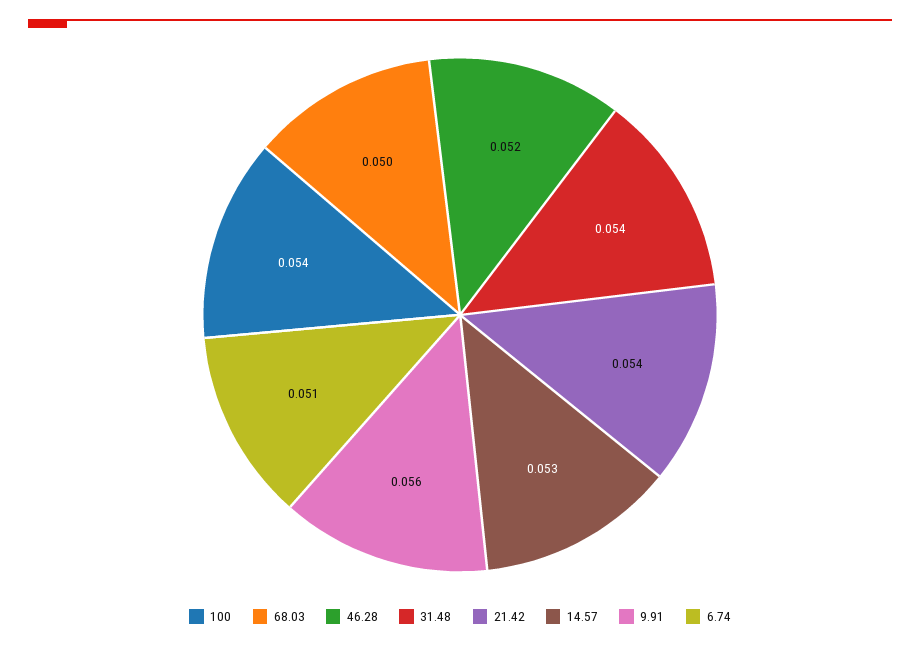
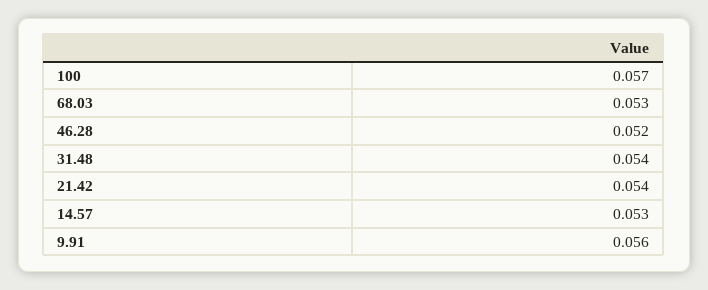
  {
-   "100": 0.054,
+   "100": 0.057,
-   "68.03": 0.05,
+   "68.03": 0.053,
    "46.28": 0.052,
    "31.48": 0.054,
    "21.42": 0.054,
    "14.57": 0.053,
-   "9.91": 0.056,
+   "9.91": 0.056
-   "6.74": 0.051
  }

